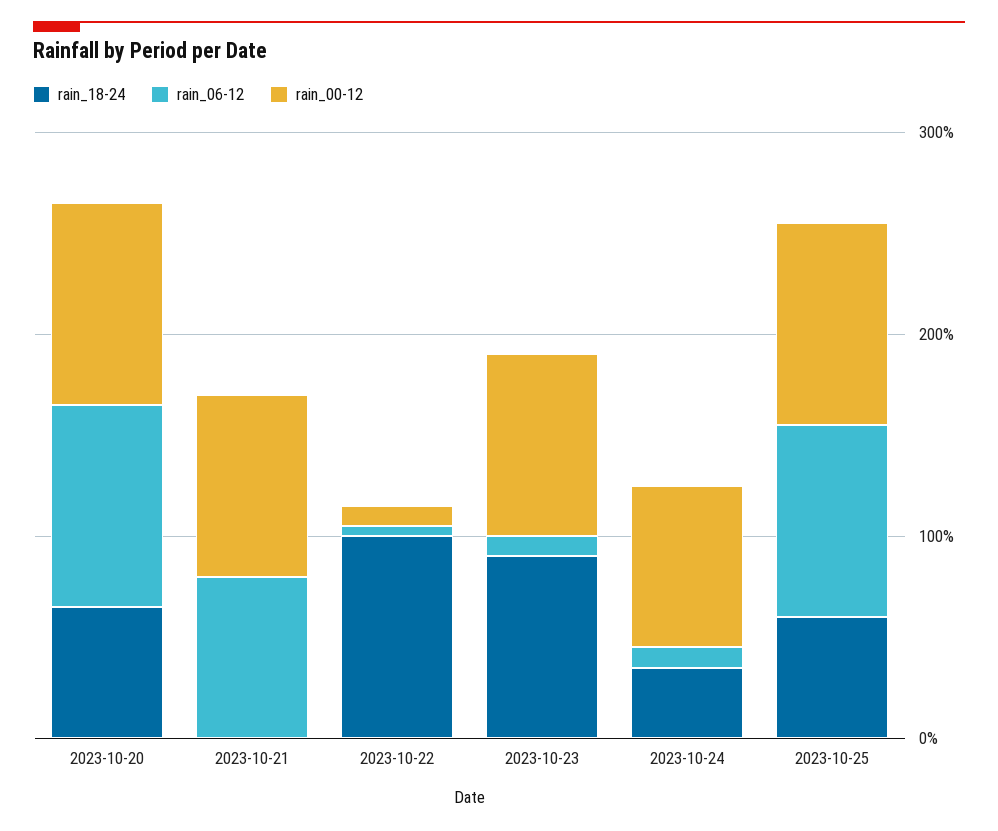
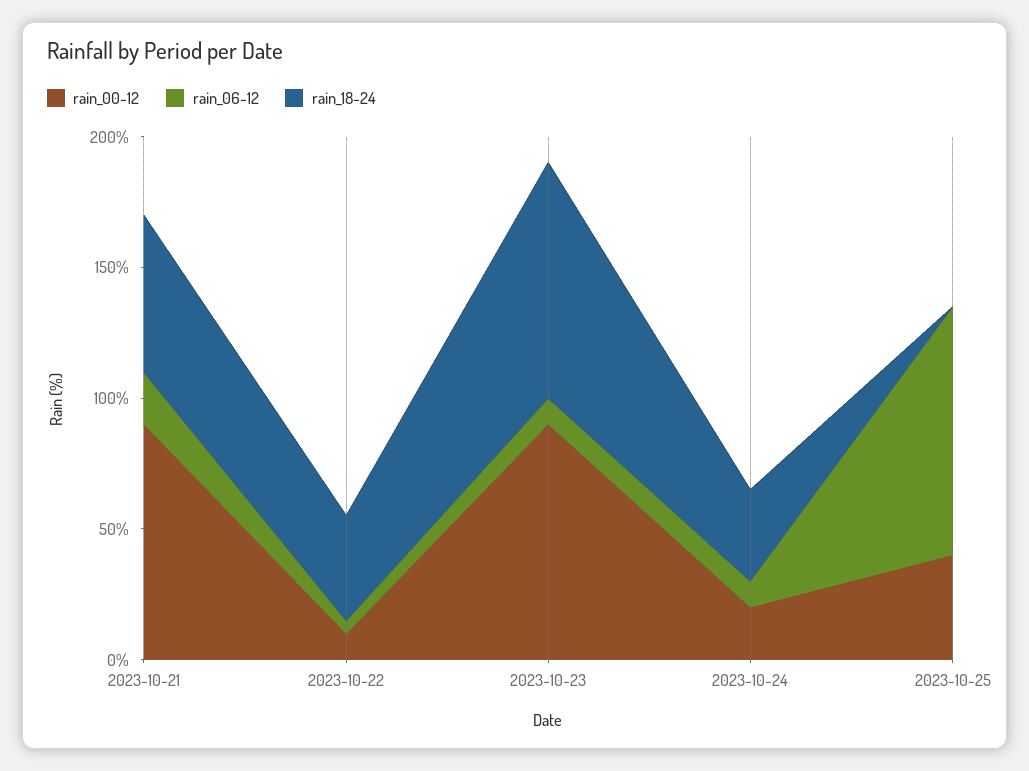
  {
    "rain_18-24": {
-     "2023-10-20": 60,
-     "2023-10-21": 0,
+     "2023-10-21": 60,
-     "2023-10-22": 100,
+     "2023-10-22": 40,
      "2023-10-23": 90,
      "2023-10-24": 40,
-     "2023-10-25": 60
+     "2023-10-25": 0
    },
    "rain_06-12": {
-     "2023-10-20": 100,
-     "2023-10-21": 80,
+     "2023-10-21": 20,
      "2023-10-22": 10,
      "2023-10-23": 10,
      "2023-10-24": 10,
      "2023-10-25": 100
    },
    "rain_00-12": {
-     "2023-10-20": 100,
      "2023-10-21": 90,
      "2023-10-22": 10,
      "2023-10-23": 90,
-     "2023-10-24": 80,
+     "2023-10-24": 20,
-     "2023-10-25": 100
+     "2023-10-25": 40
    }
  }

